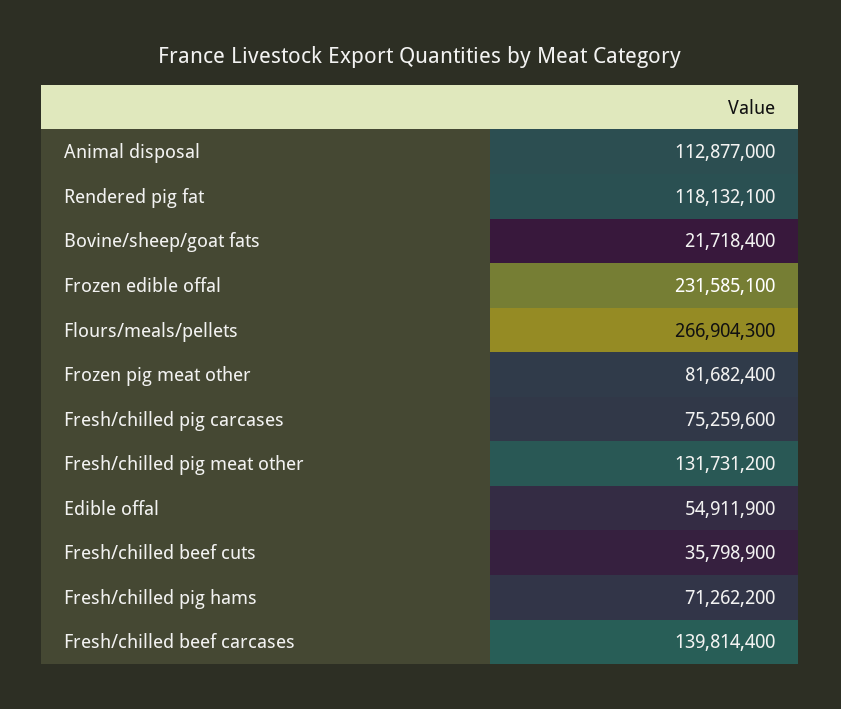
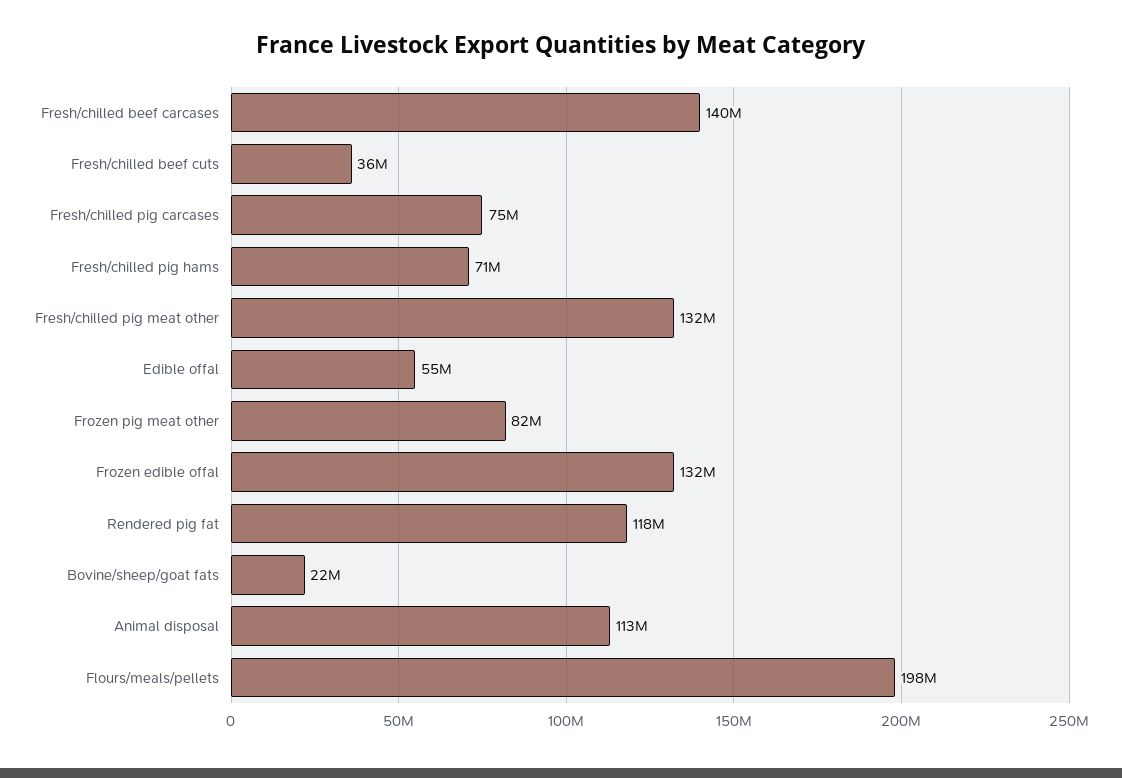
  {
    "Animal disposal": 112877000,
    "Rendered pig fat": 118132100,
    "Bovine/sheep/goat fats": 21718400,
-   "Frozen edible offal": 231585100,
+   "Frozen edible offal": 132000000,
-   "Flours/meals/pellets": 266904300,
+   "Flours/meals/pellets": 198000000,
    "Frozen pig meat other": 81682400,
    "Fresh/chilled pig carcases": 75259600,
    "Fresh/chilled pig meat other": 131731200,
    "Edible offal": 54911900,
    "Fresh/chilled beef cuts": 35798900,
    "Fresh/chilled pig hams": 71262200,
    "Fresh/chilled beef carcases": 139814400
  }

